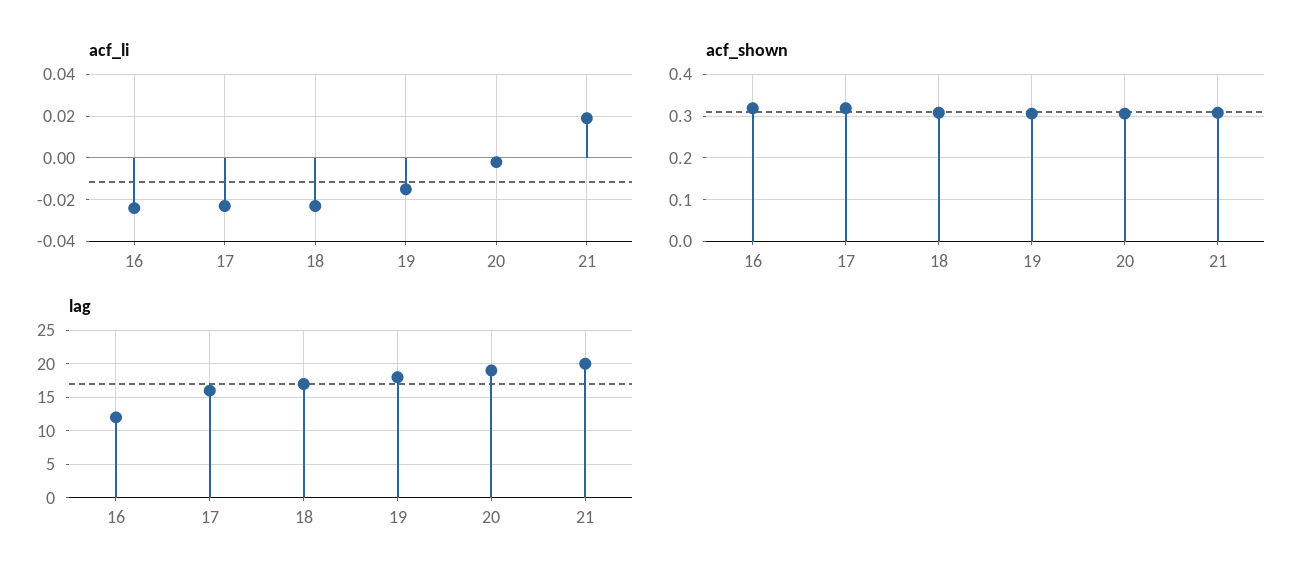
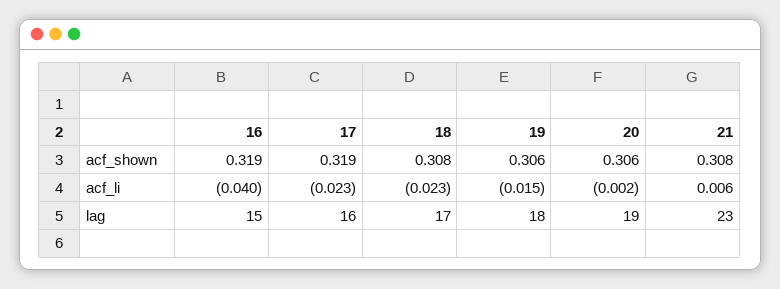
  {
    "acf_li": {
-     "16": -0.025,
+     "16": -0.04,
      "17": -0.023,
      "18": -0.023,
      "19": -0.015,
      "20": -0.002,
-     "21": 0.02
+     "21": 0.006
    },
    "acf_shown": {
      "16": 0.319,
      "17": 0.319,
      "18": 0.308,
      "19": 0.306,
      "20": 0.306,
      "21": 0.308
    },
    "lag": {
-     "16": 12,
+     "16": 15,
      "17": 16,
      "18": 17,
      "19": 18,
      "20": 19,
-     "21": 20
+     "21": 23
    }
  }

